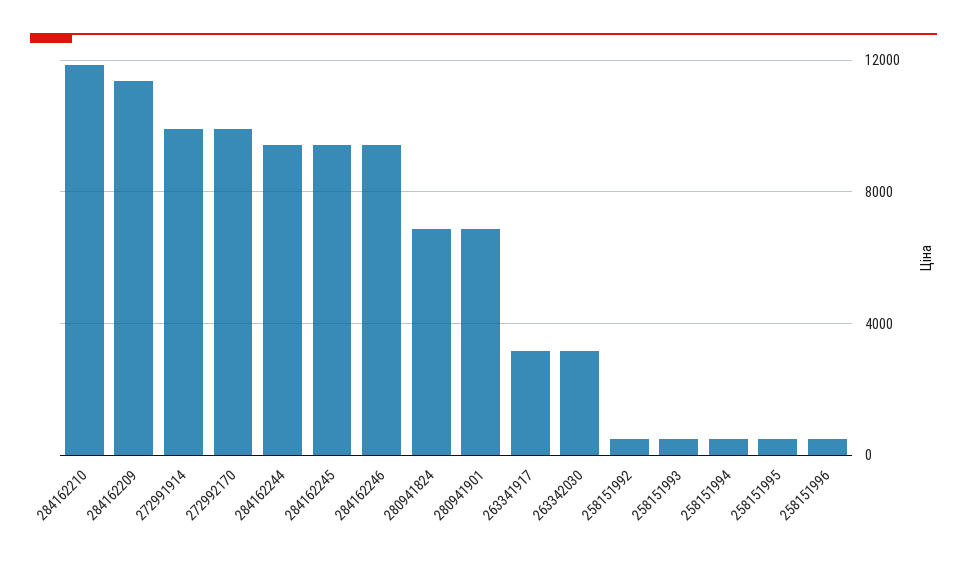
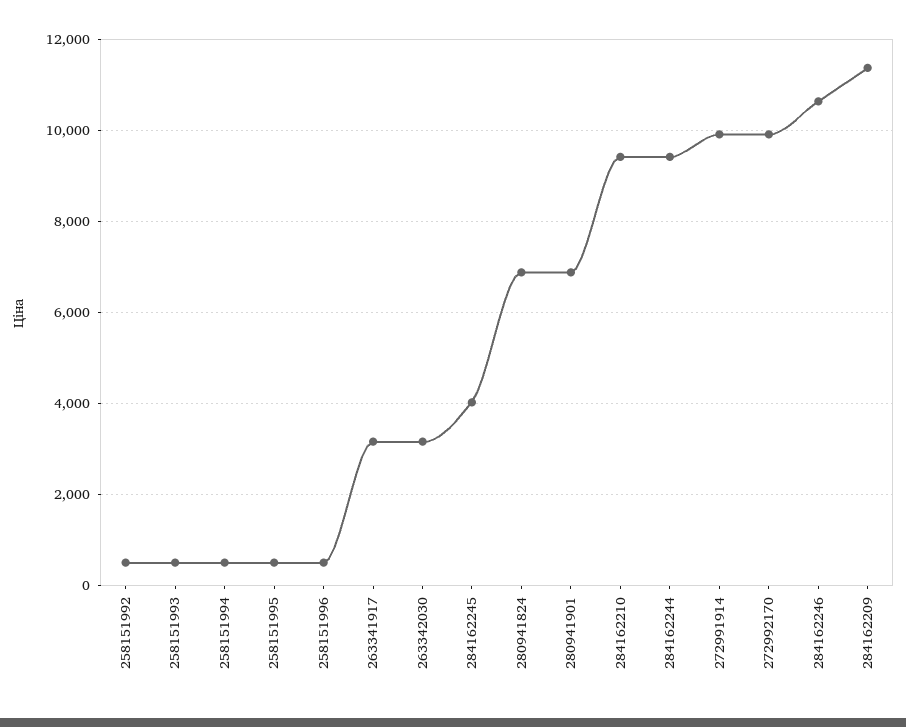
  {
-   "284162210": 12000,
+   "284162210": 9400,
    "284162209": 11400,
    "272991914": 10000,
    "272992170": 10000,
    "284162244": 9400,
-   "284162245": 9500,
+   "284162245": 4000,
-   "284162246": 9500,
+   "284162246": 10600,
    "280941824": 6800,
    "280941901": 6800,
    "263341917": 3200,
    "263342030": 3200,
    "258151992": 600,
    "258151993": 600,
    "258151994": 600,
    "258151995": 600,
    "258151996": 600
  }

